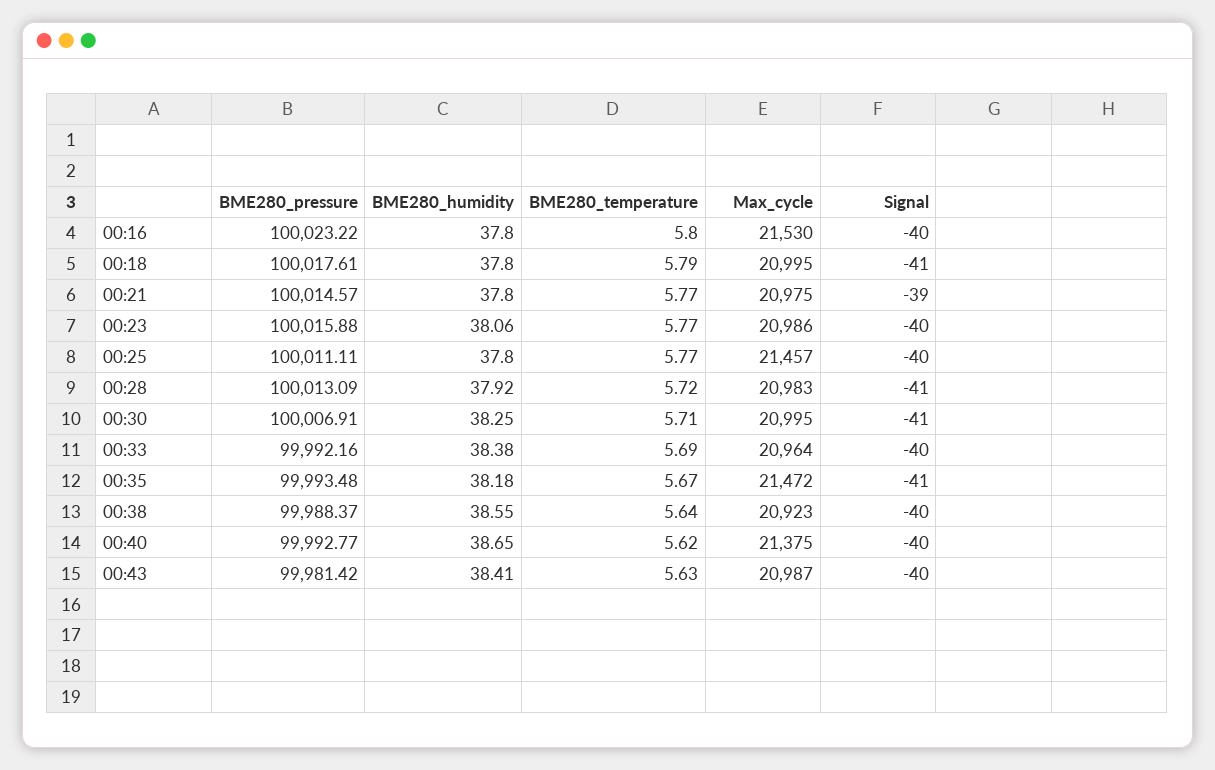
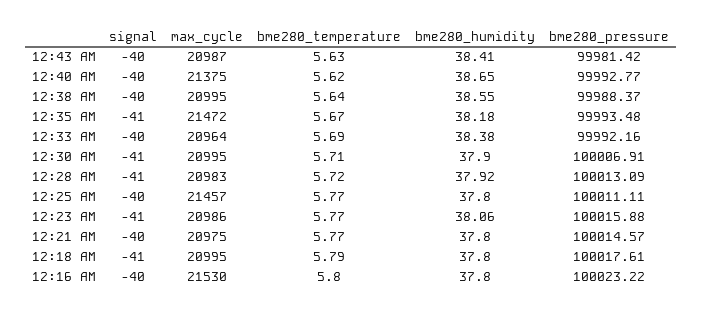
  {
    "BME280_pressure": {
      "00:16": 100023.22,
      "00:18": 100017.61,
      "00:21": 100014.57,
      "00:23": 100015.88,
      "00:25": 100011.11,
      "00:28": 100013.09,
      "00:30": 100006.91,
      "00:33": 99992.16,
      "00:35": 99993.48,
      "00:38": 99988.37,
      "00:40": 99992.77,
      "00:43": 99981.42
    },
    "BME280_humidity": {
      "00:16": 37.8,
      "00:18": 37.8,
      "00:21": 37.8,
      "00:23": 38.06,
      "00:25": 37.8,
      "00:28": 37.92,
-     "00:30": 38.25,
+     "00:30": 37.9,
      "00:33": 38.38,
      "00:35": 38.18,
      "00:38": 38.55,
      "00:40": 38.65,
      "00:43": 38.41
    },
    "BME280_temperature": {
      "00:16": 5.8,
      "00:18": 5.79,
      "00:21": 5.77,
      "00:23": 5.77,
      "00:25": 5.77,
      "00:28": 5.72,
      "00:30": 5.71,
      "00:33": 5.69,
      "00:35": 5.67,
      "00:38": 5.64,
      "00:40": 5.62,
      "00:43": 5.63
    },
    "Max_cycle": {
      "00:16": 21530,
      "00:18": 20995,
      "00:21": 20975,
      "00:23": 20986,
      "00:25": 21457,
      "00:28": 20983,
      "00:30": 20995,
      "00:33": 20964,
      "00:35": 21472,
-     "00:38": 20923,
+     "00:38": 20995,
      "00:40": 21375,
      "00:43": 20987
    },
    "Signal": {
      "00:16": -40,
      "00:18": -41,
-     "00:21": -39,
+     "00:21": -40,
-     "00:23": -40,
+     "00:23": -41,
      "00:25": -40,
      "00:28": -41,
      "00:30": -41,
      "00:33": -40,
      "00:35": -41,
      "00:38": -40,
      "00:40": -40,
      "00:43": -40
    }
  }

